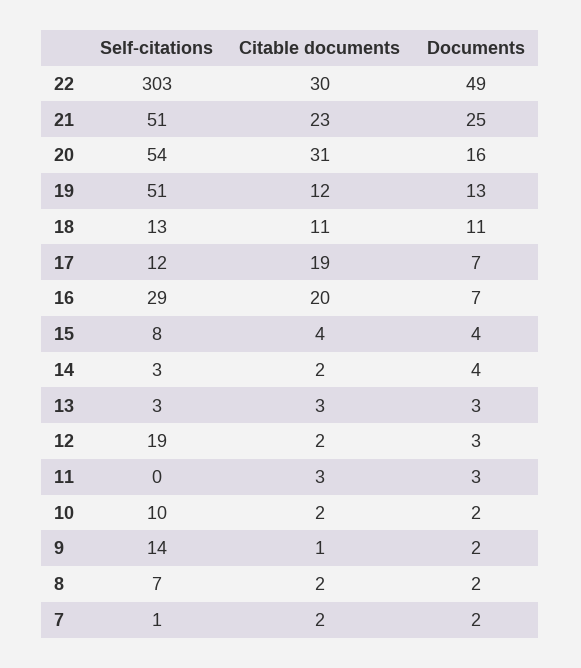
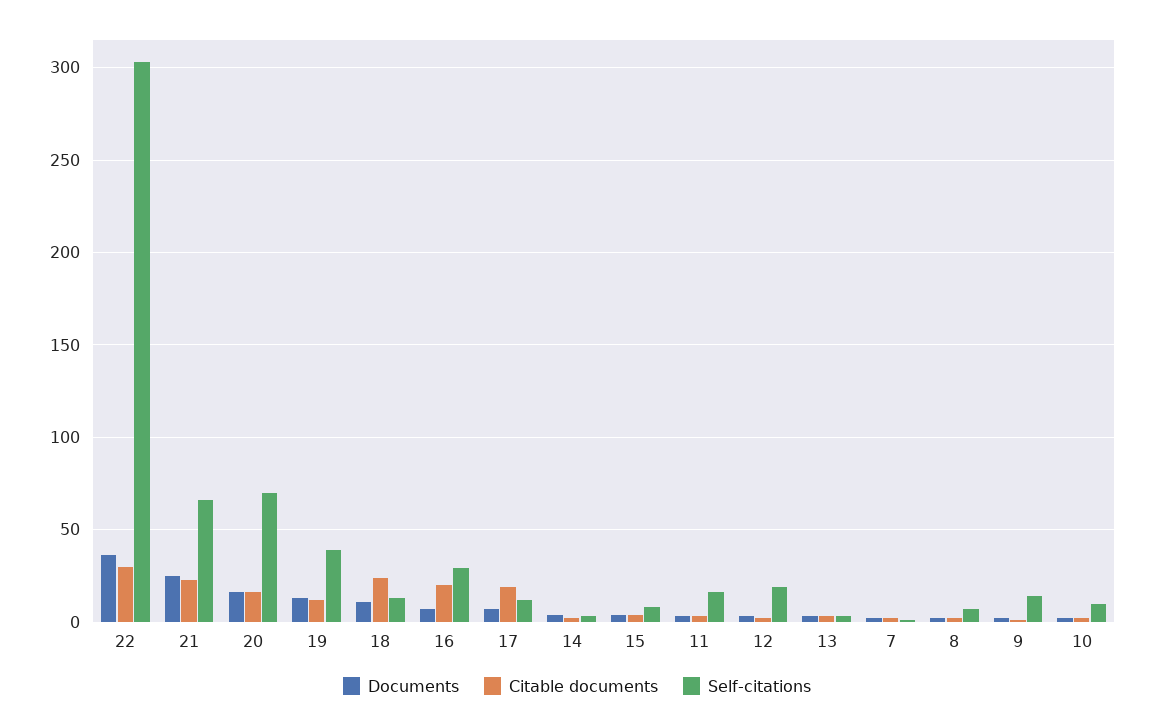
  {
    "Self-citations": {
      "22": 303,
-     "21": 51,
+     "21": 65,
-     "20": 54,
+     "20": 70,
-     "19": 51,
+     "19": 40,
      "18": 13,
      "17": 12,
      "16": 29,
      "15": 8,
      "14": 3,
      "13": 3,
      "12": 19,
-     "11": 0,
+     "11": 15,
      "10": 10,
      "9": 14,
      "8": 7,
      "7": 1
    },
    "Citable documents": {
      "22": 30,
      "21": 23,
-     "20": 31,
+     "20": 15,
      "19": 12,
-     "18": 11,
+     "18": 25,
      "17": 19,
      "16": 20,
      "15": 4,
      "14": 2,
      "13": 3,
      "12": 2,
      "11": 3,
      "10": 2,
      "9": 1,
      "8": 2,
      "7": 2
    },
    "Documents": {
-     "22": 49,
+     "22": 35,
      "21": 25,
      "20": 16,
      "19": 13,
      "18": 11,
      "17": 7,
      "16": 7,
      "15": 4,
      "14": 4,
      "13": 3,
      "12": 3,
      "11": 3,
      "10": 2,
      "9": 2,
      "8": 2,
      "7": 2
    }
  }

